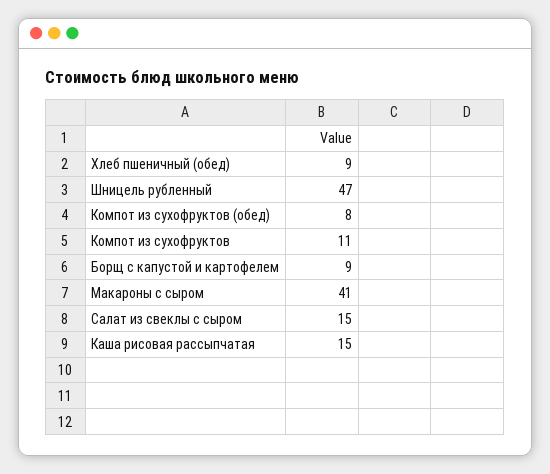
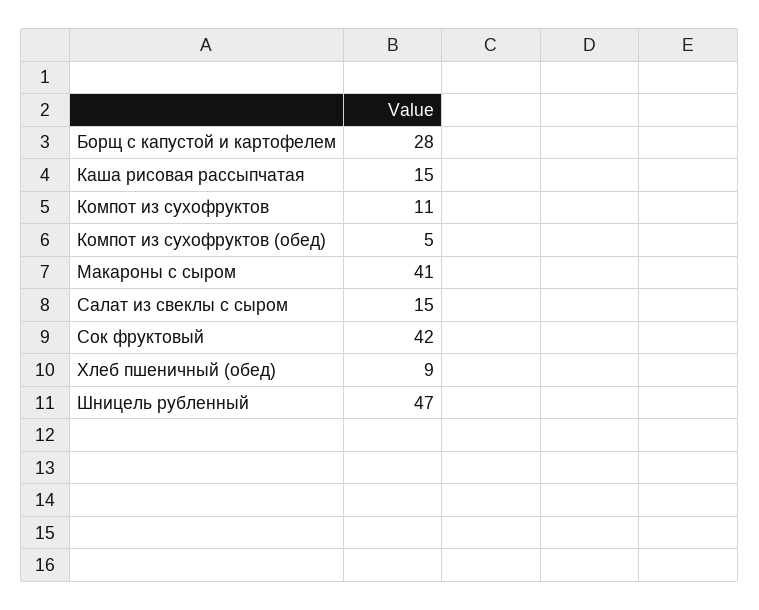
  {
    "Хлеб пшеничный (обед)": 9,
    "Шницель рубленный": 47,
-   "Компот из сухофруктов (обед)": 8,
+   "Компот из сухофруктов (обед)": 5,
    "Компот из сухофруктов": 11,
-   "Борщ с капустой и картофелем": 9,
+   "Борщ с капустой и картофелем": 28,
    "Макароны с сыром": 41,
    "Салат из свеклы с сыром": 15,
-   "Каша рисовая рассыпчатая": 15
+   "Каша рисовая рассыпчатая": 15,
+   "Сок фруктовый": 42
  }

